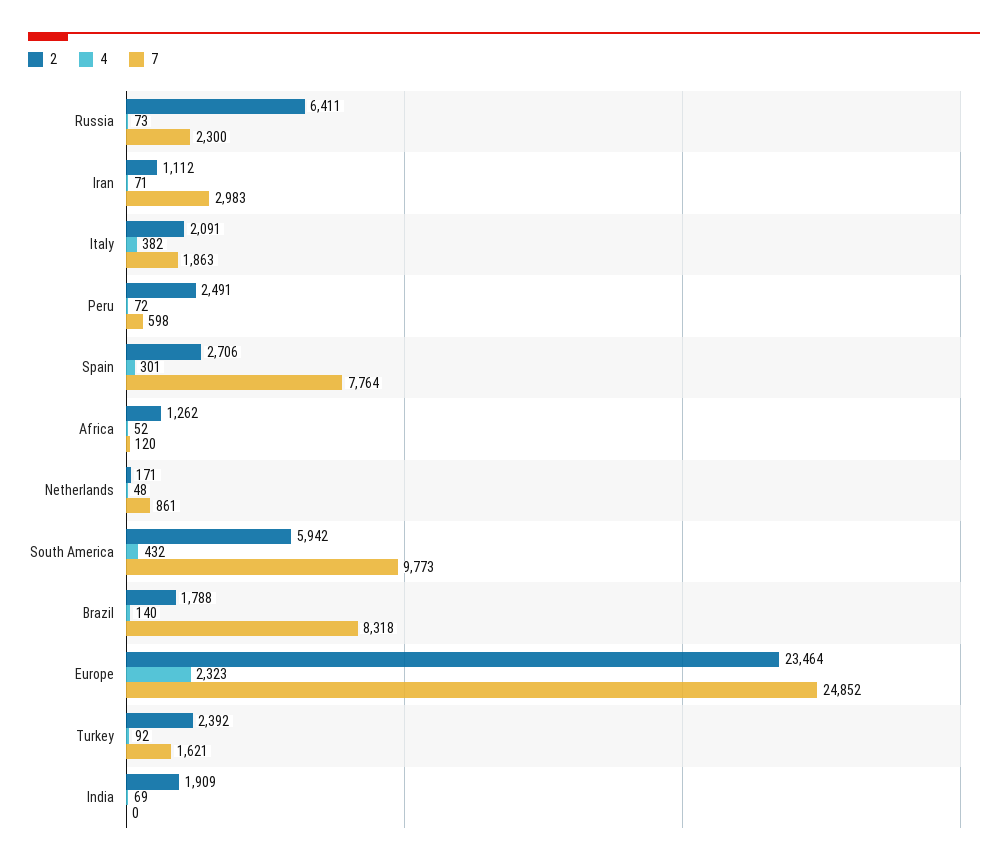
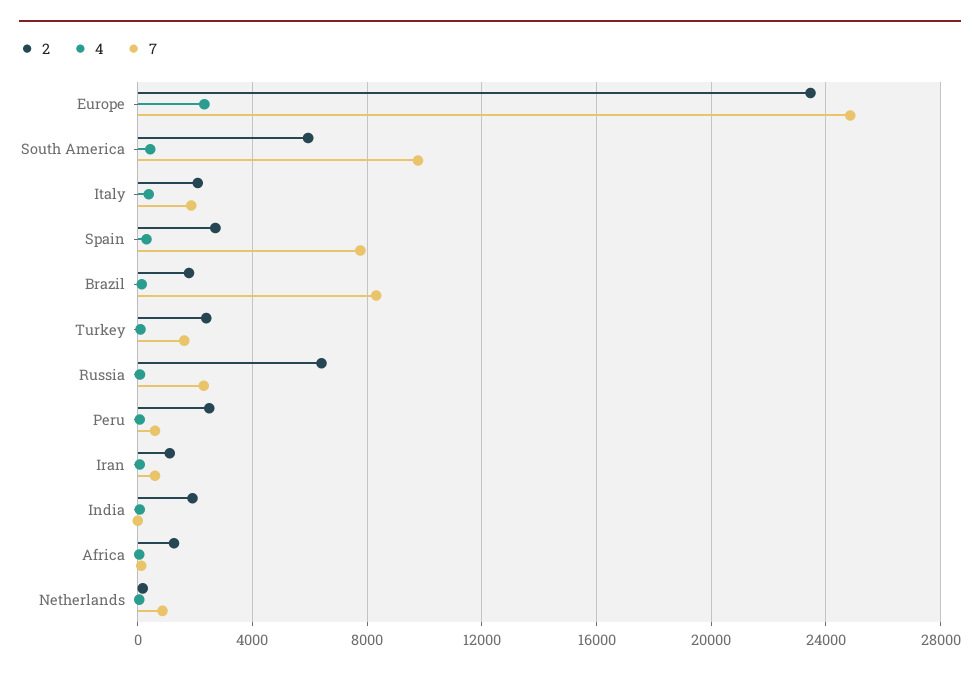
  {
    "2": {
      "Russia": 6411,
      "Iran": 1112,
      "Italy": 2091,
      "Peru": 2491,
      "Spain": 2706,
      "Africa": 1262,
      "Netherlands": 171,
      "South America": 5942,
      "Brazil": 1788,
      "Europe": 23464,
      "Turkey": 2392,
      "India": 1909
    },
    "4": {
      "Russia": 73,
      "Iran": 71,
      "Italy": 382,
      "Peru": 72,
      "Spain": 301,
      "Africa": 52,
      "Netherlands": 48,
      "South America": 432,
      "Brazil": 140,
      "Europe": 2323,
      "Turkey": 92,
      "India": 69
    },
    "7": {
      "Russia": 2300,
-     "Iran": 2983,
+     "Iran": 500,
      "Italy": 1863,
      "Peru": 598,
      "Spain": 7764,
      "Africa": 120,
      "Netherlands": 861,
      "South America": 9773,
      "Brazil": 8318,
      "Europe": 24852,
      "Turkey": 1621,
      "India": 0
    }
  }

